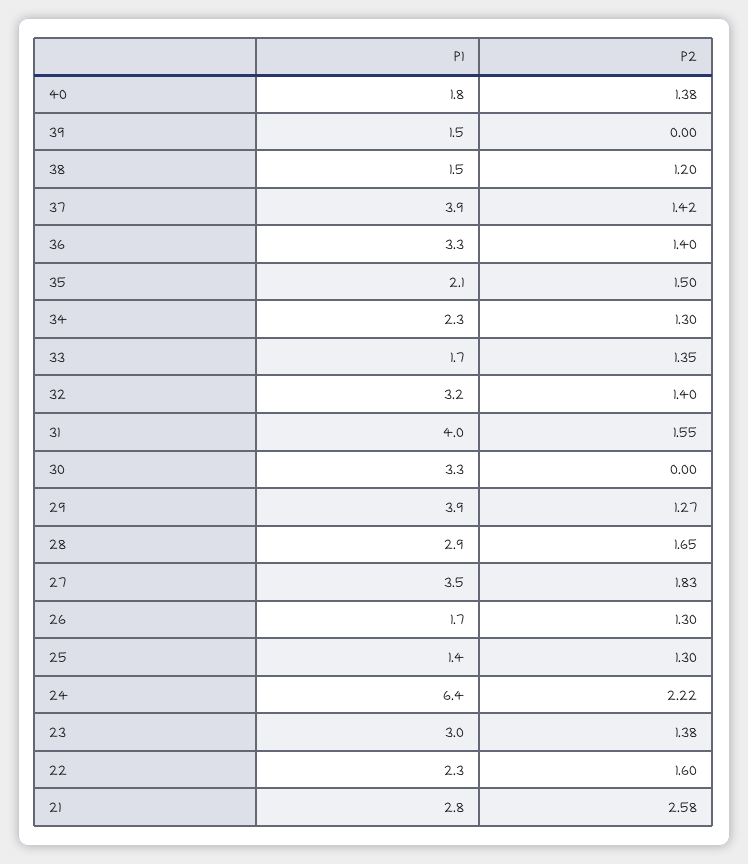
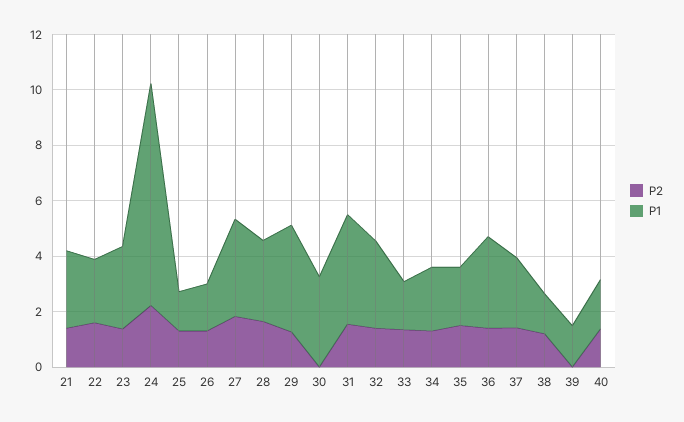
  {
    "P1": {
      "40": 1.8,
      "39": 1.5,
      "38": 1.5,
-     "37": 3.9,
+     "37": 2.5,
      "36": 3.3,
      "35": 2.1,
      "34": 2.3,
      "33": 1.7,
      "32": 3.2,
      "31": 4,
      "30": 3.3,
      "29": 3.9,
      "28": 2.9,
      "27": 3.5,
      "26": 1.7,
      "25": 1.4,
-     "24": 6.4,
+     "24": 8,
      "23": 3,
      "22": 2.3,
      "21": 2.8
    },
    "P2": {
      "40": 1.38,
      "39": 0,
      "38": 1.2,
      "37": 1.42,
      "36": 1.4,
      "35": 1.5,
      "34": 1.3,
      "33": 1.35,
      "32": 1.4,
      "31": 1.55,
      "30": 0,
      "29": 1.27,
      "28": 1.65,
      "27": 1.83,
      "26": 1.3,
      "25": 1.3,
      "24": 2.22,
      "23": 1.38,
      "22": 1.6,
-     "21": 2.58
+     "21": 1.5
    }
  }

